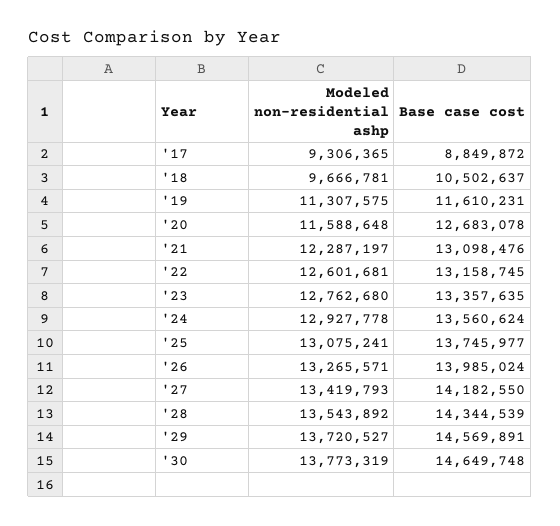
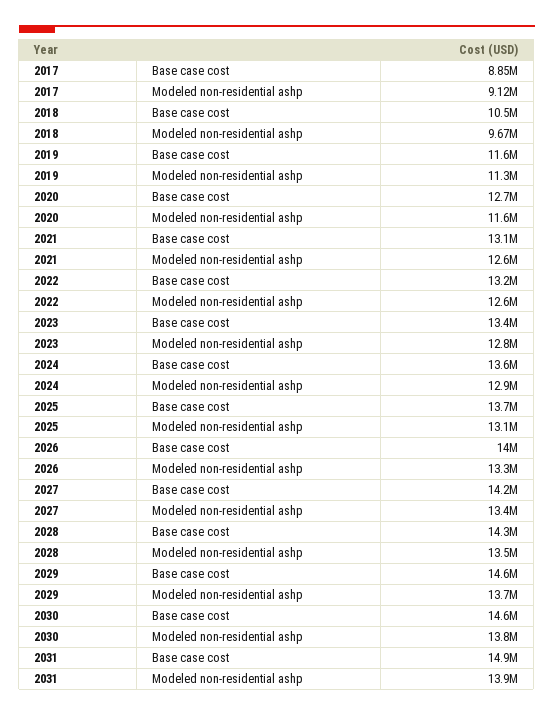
  {
    "Modeled non-residential ashp": {
-     "'17": 9306365,
+     "'17": 9120000,
      "'18": 9666781,
      "'19": 11307575,
      "'20": 11588648,
-     "'21": 12287197,
+     "'21": 12600000,
      "'22": 12601681,
      "'23": 12762680,
      "'24": 12927778,
      "'25": 13075241,
      "'26": 13265571,
      "'27": 13419793,
      "'28": 13543892,
      "'29": 13720527,
-     "'30": 13773319
+     "'30": 13773319,
+     "2031": 13900000
    },
    "Base case cost": {
      "'17": 8849872,
      "'18": 10502637,
      "'19": 11610231,
      "'20": 12683078,
      "'21": 13098476,
      "'22": 13158745,
      "'23": 13357635,
      "'24": 13560624,
      "'25": 13745977,
      "'26": 13985024,
      "'27": 14182550,
      "'28": 14344539,
      "'29": 14569891,
-     "'30": 14649748
+     "'30": 14649748,
+     "2031": 14900000
    }
  }

